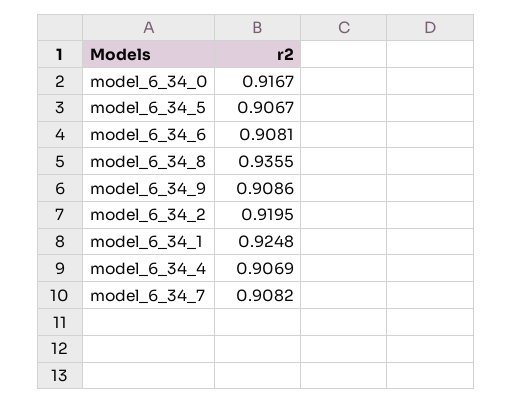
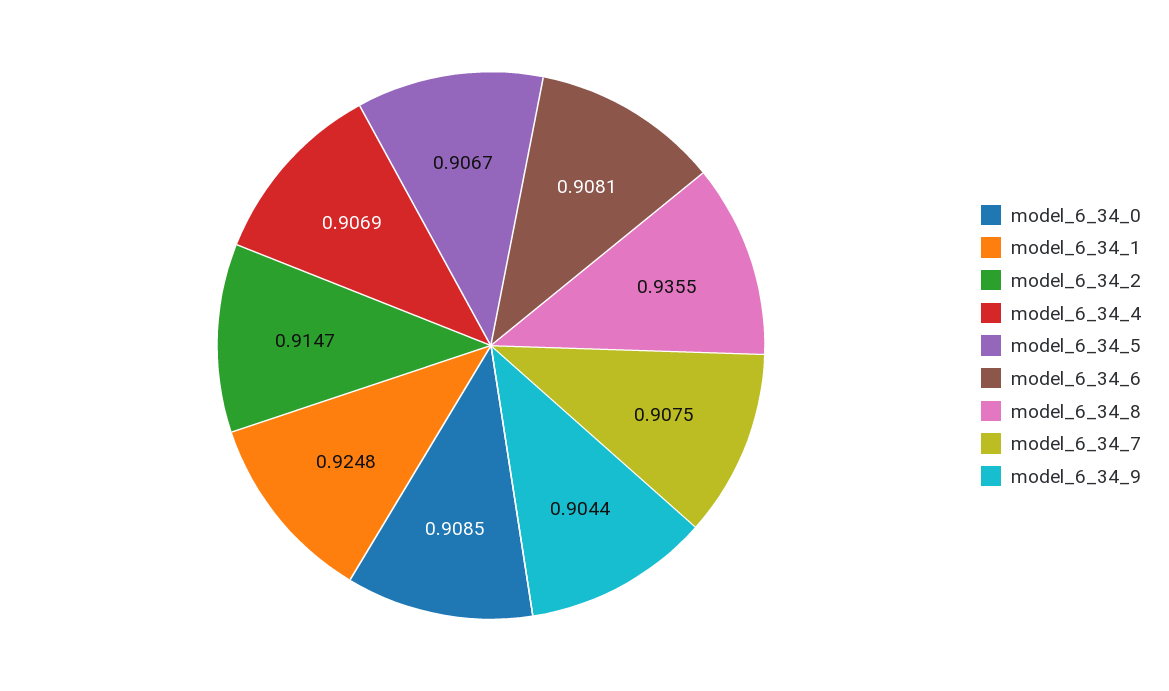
  {
-   "model_6_34_0": 0.9167,
+   "model_6_34_0": 0.9085,
    "model_6_34_5": 0.9067,
    "model_6_34_6": 0.9081,
    "model_6_34_8": 0.9355,
-   "model_6_34_9": 0.9086,
+   "model_6_34_9": 0.9044,
-   "model_6_34_2": 0.9195,
+   "model_6_34_2": 0.9147,
    "model_6_34_1": 0.9248,
    "model_6_34_4": 0.9069,
-   "model_6_34_7": 0.9082
+   "model_6_34_7": 0.9075
  }

